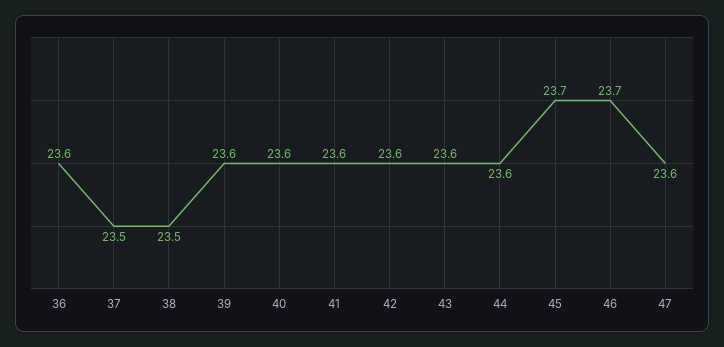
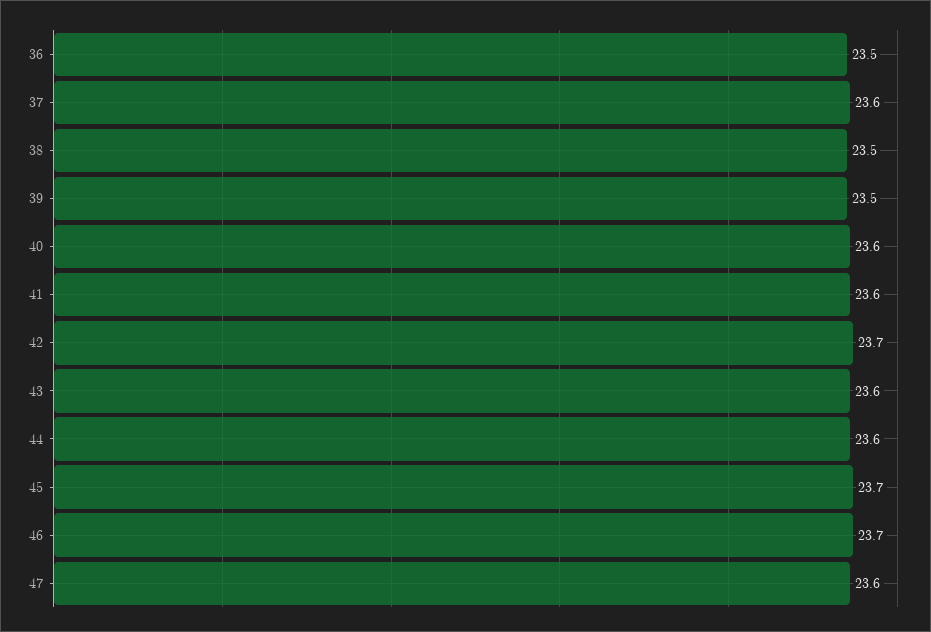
  {
-   "36": 23.6,
+   "36": 23.5,
-   "37": 23.5,
+   "37": 23.6,
    "38": 23.5,
-   "39": 23.6,
+   "39": 23.5,
    "40": 23.6,
    "41": 23.6,
-   "42": 23.6,
+   "42": 23.7,
    "43": 23.6,
    "44": 23.6,
    "45": 23.7,
    "46": 23.7,
    "47": 23.6
  }

